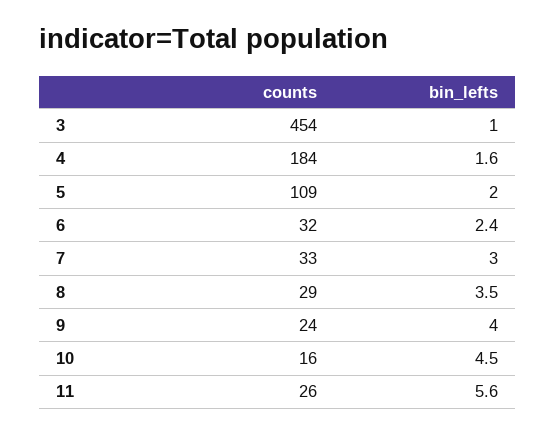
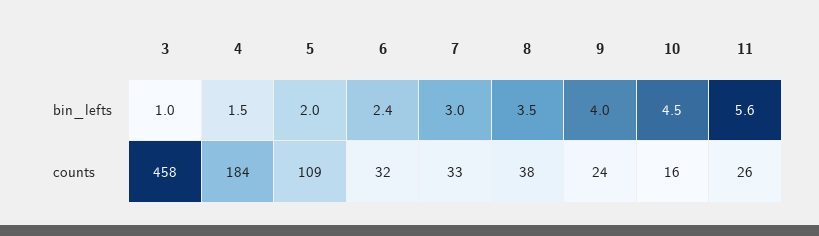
  {
    "counts": {
-     "3": 454,
+     "3": 458,
      "4": 184,
      "5": 109,
      "6": 32,
      "7": 33,
-     "8": 29,
+     "8": 38,
      "9": 24,
      "10": 16,
      "11": 26
    },
    "bin_lefts": {
      "3": 1,
-     "4": 1.6,
+     "4": 1.5,
      "5": 2,
      "6": 2.4,
      "7": 3,
      "8": 3.5,
      "9": 4,
      "10": 4.5,
      "11": 5.6
    }
  }

